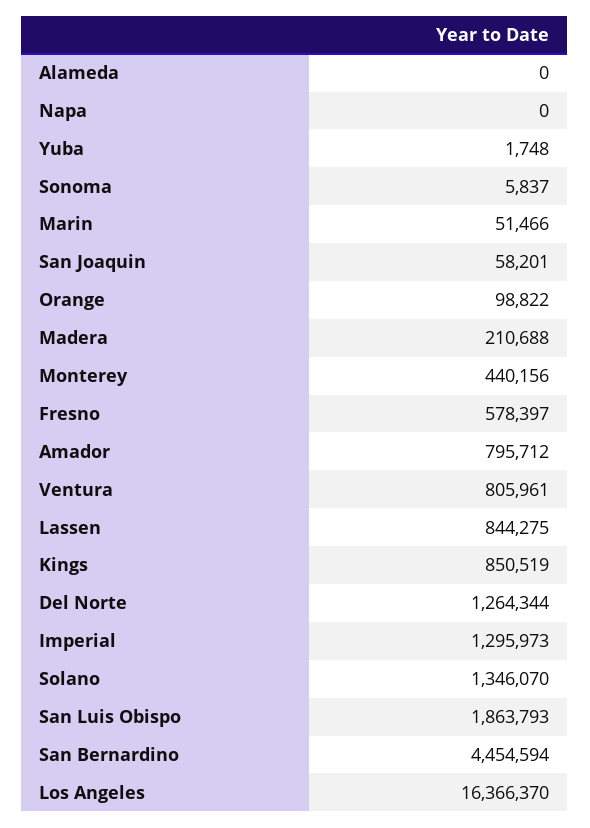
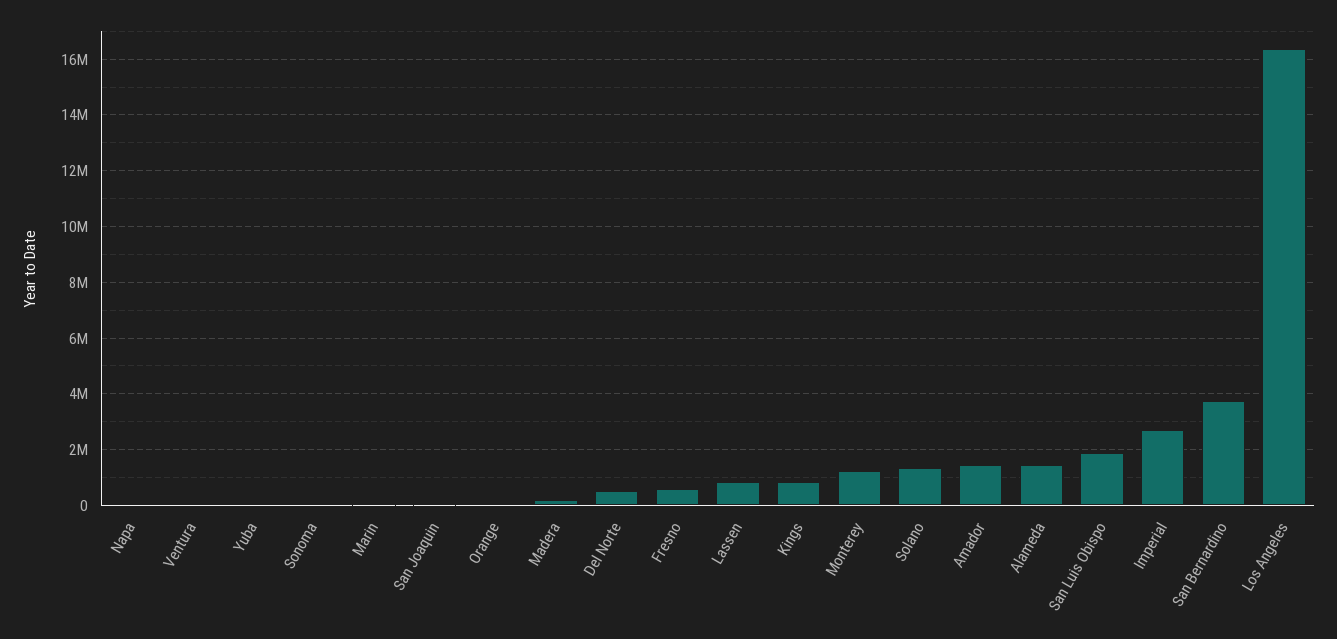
  {
-   "Alameda": 0,
+   "Alameda": 1500000,
    "Napa": 0,
    "Yuba": 1748,
    "Sonoma": 5837,
    "Marin": 51466,
    "San Joaquin": 58201,
    "Orange": 98822,
    "Madera": 210688,
-   "Monterey": 440156,
+   "Monterey": 1250000,
    "Fresno": 578397,
-   "Amador": 795712,
+   "Amador": 1500000,
-   "Ventura": 805961,
+   "Ventura": 0,
    "Lassen": 844275,
    "Kings": 850519,
-   "Del Norte": 1264344,
+   "Del Norte": 500000,
-   "Imperial": 1295973,
+   "Imperial": 2750000,
    "Solano": 1346070,
    "San Luis Obispo": 1863793,
-   "San Bernardino": 4454594,
+   "San Bernardino": 3750000,
    "Los Angeles": 16366370
  }

